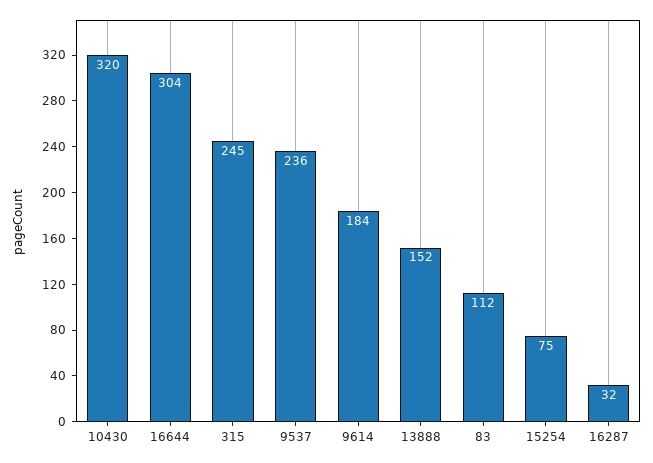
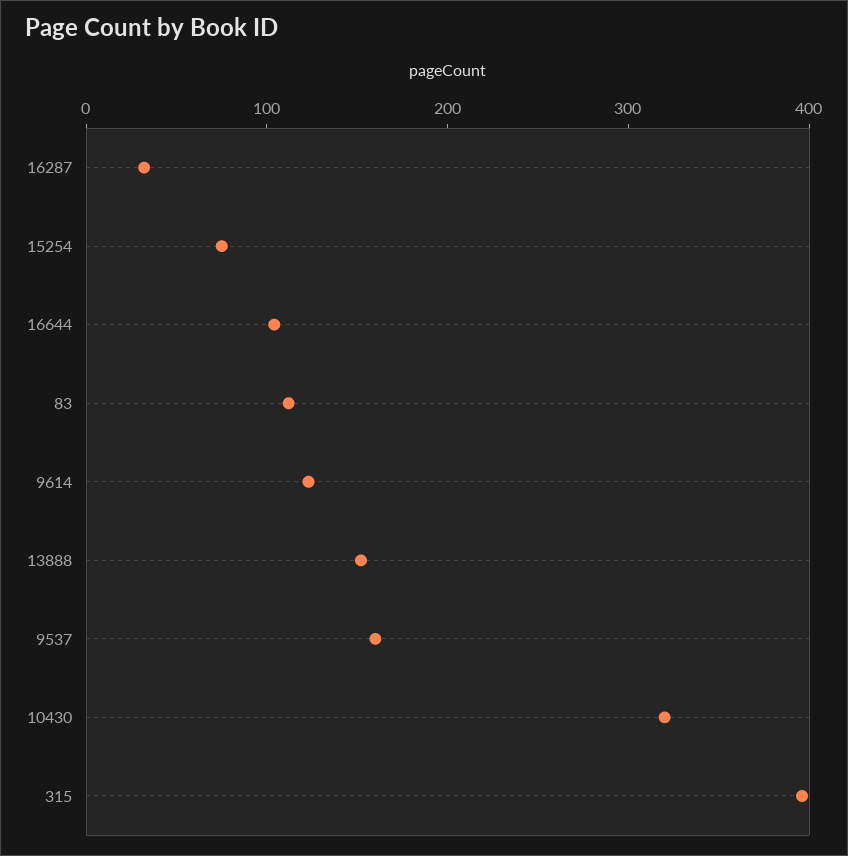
  {
    "10430": 320,
-   "16644": 304,
+   "16644": 100,
-   "315": 245,
+   "315": 400,
-   "9537": 236,
+   "9537": 160,
-   "9614": 184,
+   "9614": 120,
    "13888": 152,
    "83": 112,
    "15254": 75,
    "16287": 32
  }

